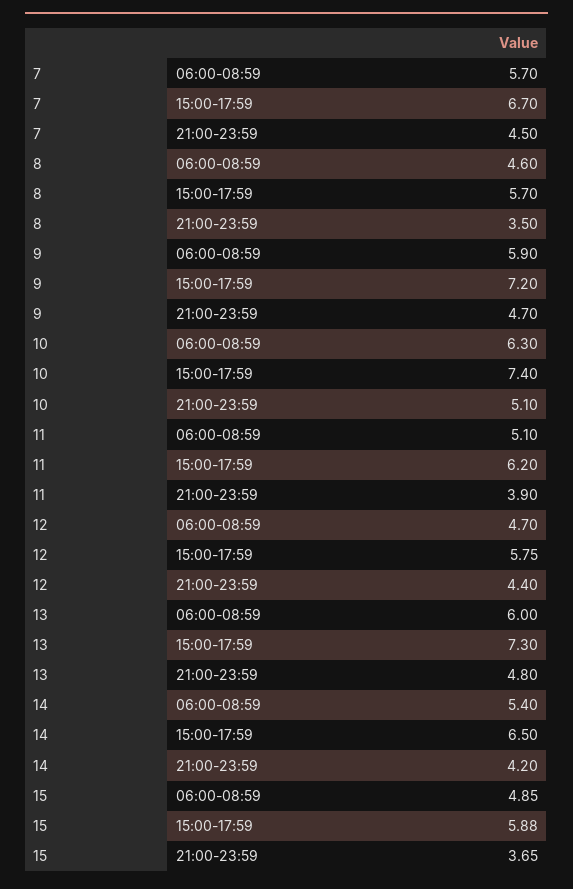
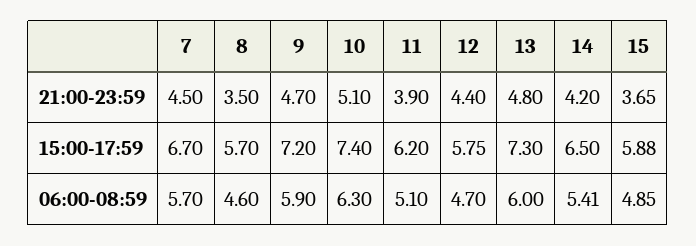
  {
    "7": {
      "06:00-08:59": 5.7,
      "15:00-17:59": 6.7,
      "21:00-23:59": 4.5
    },
    "8": {
      "06:00-08:59": 4.6,
      "15:00-17:59": 5.7,
      "21:00-23:59": 3.5
    },
    "9": {
      "06:00-08:59": 5.9,
      "15:00-17:59": 7.2,
      "21:00-23:59": 4.7
    },
    "10": {
      "06:00-08:59": 6.3,
      "15:00-17:59": 7.4,
      "21:00-23:59": 5.1
    },
    "11": {
      "06:00-08:59": 5.1,
      "15:00-17:59": 6.2,
      "21:00-23:59": 3.9
    },
    "12": {
      "06:00-08:59": 4.7,
      "15:00-17:59": 5.75,
      "21:00-23:59": 4.4
    },
    "13": {
      "06:00-08:59": 6,
      "15:00-17:59": 7.3,
      "21:00-23:59": 4.8
    },
    "14": {
-     "06:00-08:59": 5.4,
+     "06:00-08:59": 5.41,
      "15:00-17:59": 6.5,
      "21:00-23:59": 4.2
    },
    "15": {
      "06:00-08:59": 4.85,
      "15:00-17:59": 5.88,
      "21:00-23:59": 3.65
    }
  }

